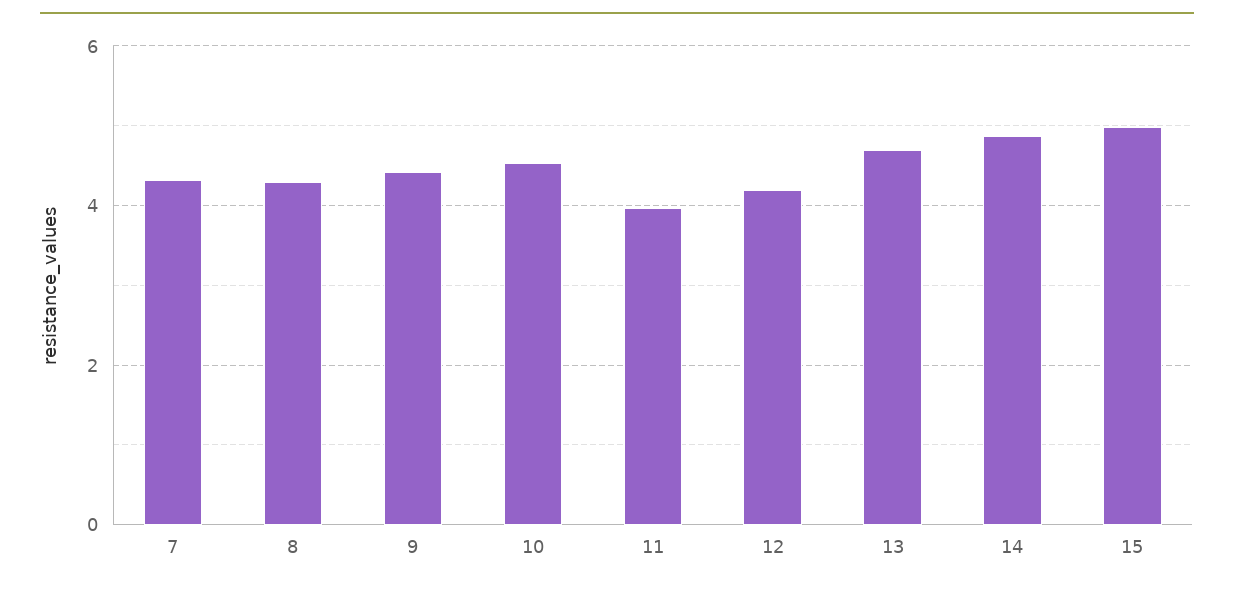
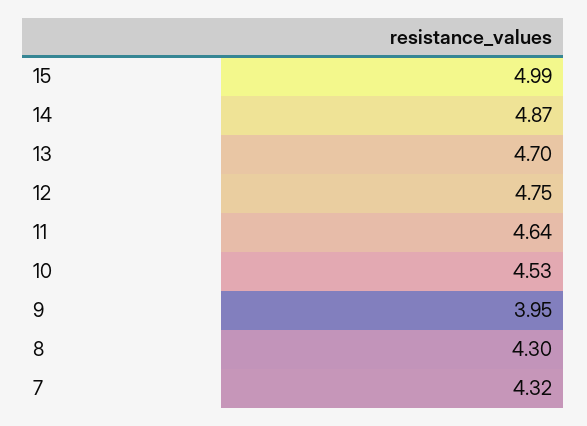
  {
    "7": 4.32,
    "8": 4.3,
-   "9": 4.4,
+   "9": 3.95,
    "10": 4.53,
-   "11": 4,
+   "11": 4.64,
-   "12": 4.2,
+   "12": 4.75,
    "13": 4.7,
    "14": 4.87,
    "15": 4.99
  }

